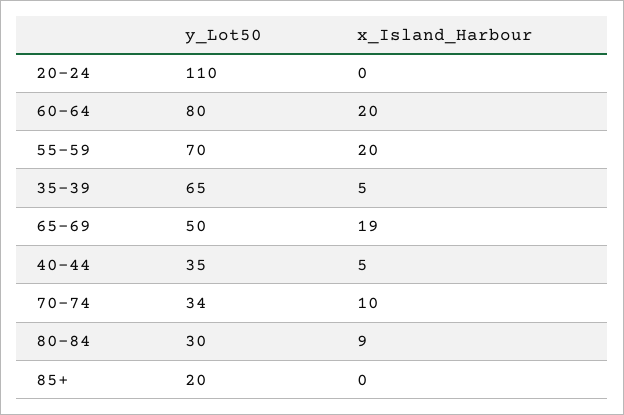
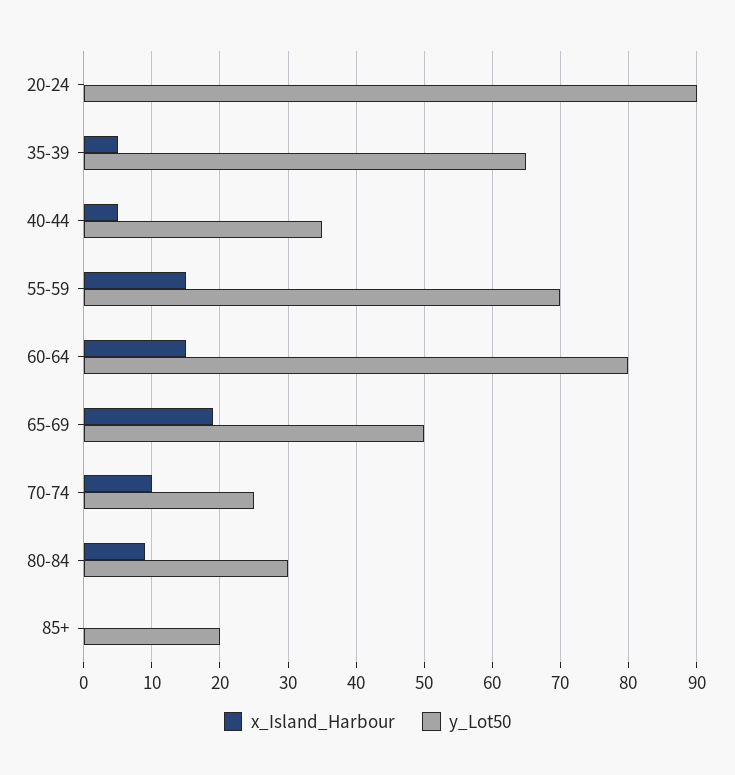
  {
    "y_Lot50": {
-     "20-24": 110,
+     "20-24": 90,
      "60-64": 80,
      "55-59": 70,
      "35-39": 65,
      "65-69": 50,
      "40-44": 35,
-     "70-74": 34,
+     "70-74": 25,
      "80-84": 30,
      "85+": 20
    },
    "x_Island_Harbour": {
      "20-24": 0,
-     "60-64": 20,
+     "60-64": 15,
-     "55-59": 20,
+     "55-59": 15,
      "35-39": 5,
      "65-69": 19,
      "40-44": 5,
      "70-74": 10,
      "80-84": 9,
      "85+": 0
    }
  }

